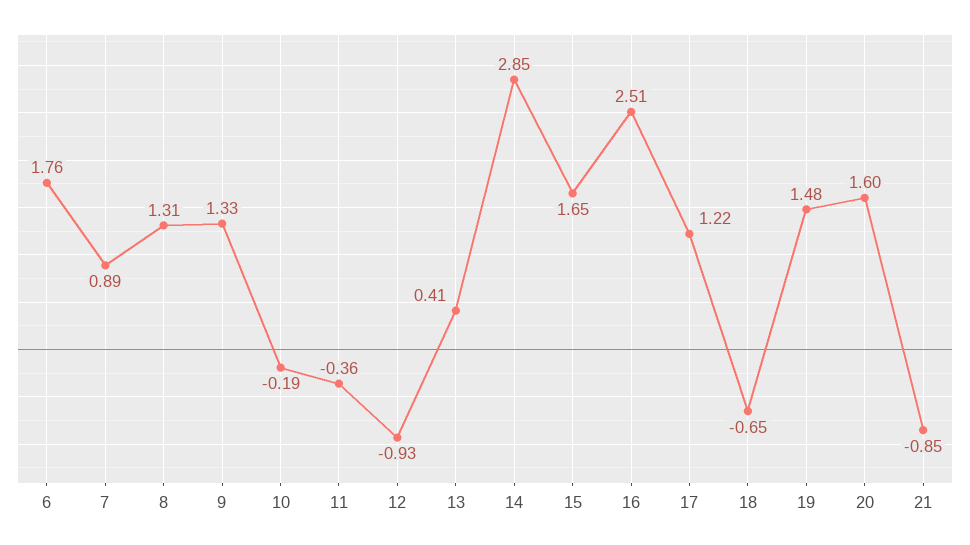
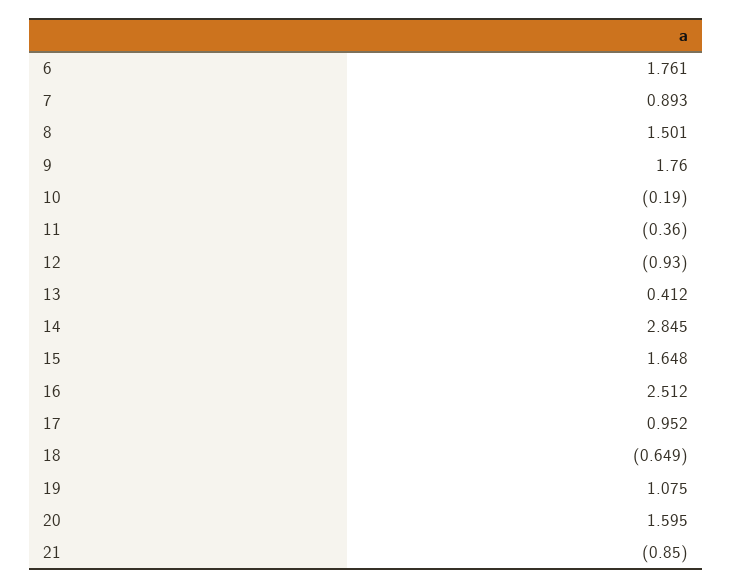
  {
    "6": 1.761,
    "7": 0.893,
-   "8": 1.31,
+   "8": 1.501,
-   "9": 1.33,
+   "9": 1.76,
    "10": -0.19,
    "11": -0.36,
    "12": -0.93,
    "13": 0.412,
    "14": 2.845,
    "15": 1.648,
    "16": 2.512,
-   "17": 1.22,
+   "17": 0.952,
    "18": -0.649,
-   "19": 1.48,
+   "19": 1.075,
    "20": 1.595,
    "21": -0.85
  }

